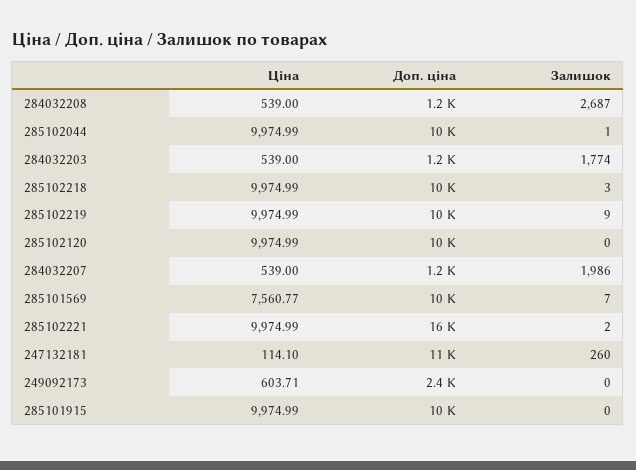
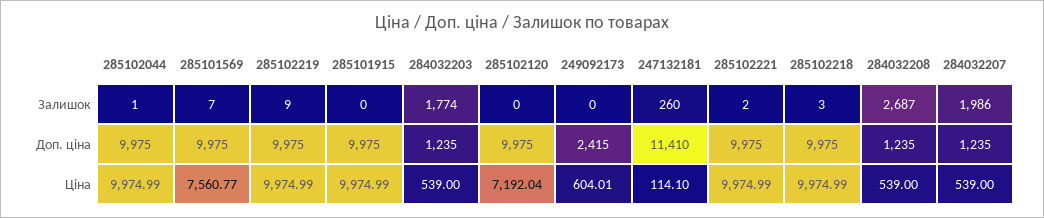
  {
    "Ціна": {
      "284032208": 539,
      "285102044": 9974.99,
      "284032203": 539,
      "285102218": 9974.99,
      "285102219": 9974.99,
-     "285102120": 9974.99,
+     "285102120": 7192.04,
      "284032207": 539,
      "285101569": 7560.77,
      "285102221": 9974.99,
      "247132181": 114.1,
-     "249092173": 603.71,
+     "249092173": 604.01,
      "285101915": 9974.99
    },
    "Доп. ціна": {
      "284032208": 1235,
      "285102044": 9975,
      "284032203": 1235,
      "285102218": 9975,
      "285102219": 9975,
      "285102120": 9975,
      "284032207": 1235,
      "285101569": 9975,
-     "285102221": 16000,
+     "285102221": 9975,
      "247132181": 11410,
      "249092173": 2415,
      "285101915": 9975
    },
    "Залишок": {
      "284032208": 2687,
      "285102044": 1,
      "284032203": 1774,
      "285102218": 3,
      "285102219": 9,
      "285102120": 0,
      "284032207": 1986,
      "285101569": 7,
      "285102221": 2,
      "247132181": 260,
      "249092173": 0,
      "285101915": 0
    }
  }

